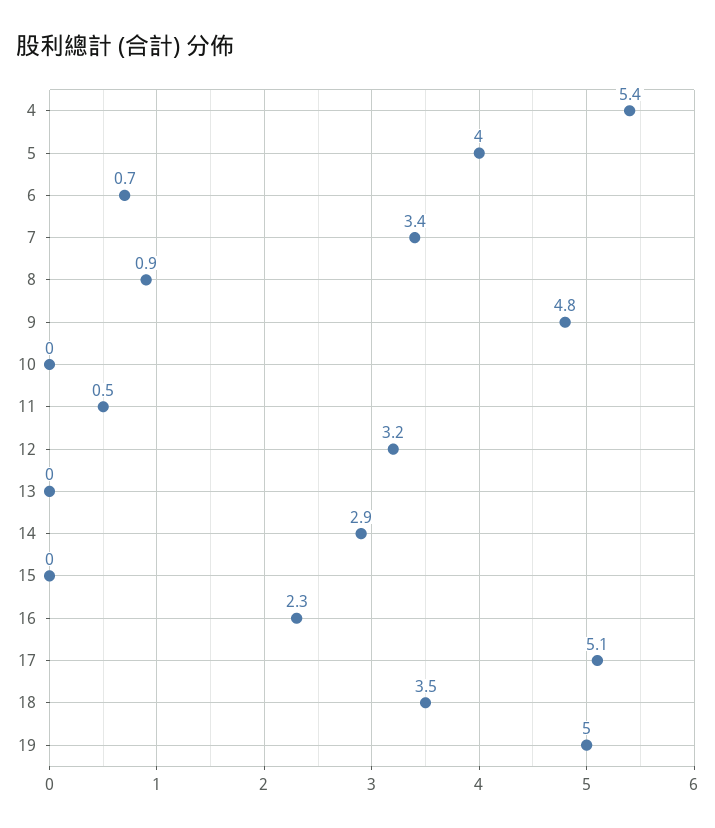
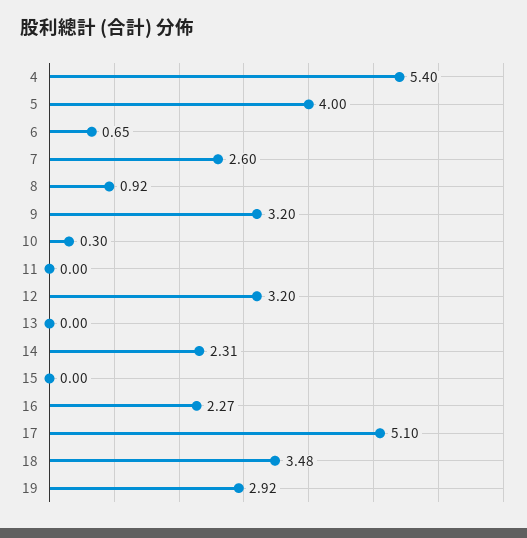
  {
    "4": 5.4,
    "5": 4,
    "6": 0.65,
-   "7": 3.4,
+   "7": 2.6,
    "8": 0.92,
-   "9": 4.8,
+   "9": 3.2,
-   "10": 0,
+   "10": 0.3,
-   "11": 0.5,
+   "11": 0,
    "12": 3.2,
    "13": 0,
-   "14": 2.9,
+   "14": 2.31,
    "15": 0,
    "16": 2.27,
    "17": 5.1,
    "18": 3.48,
-   "19": 5
+   "19": 2.92
  }

